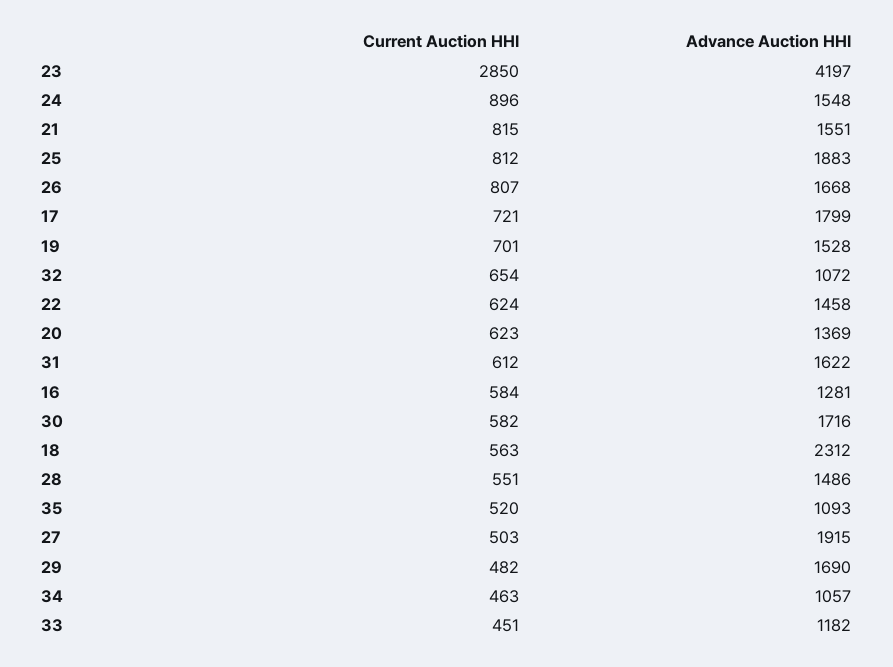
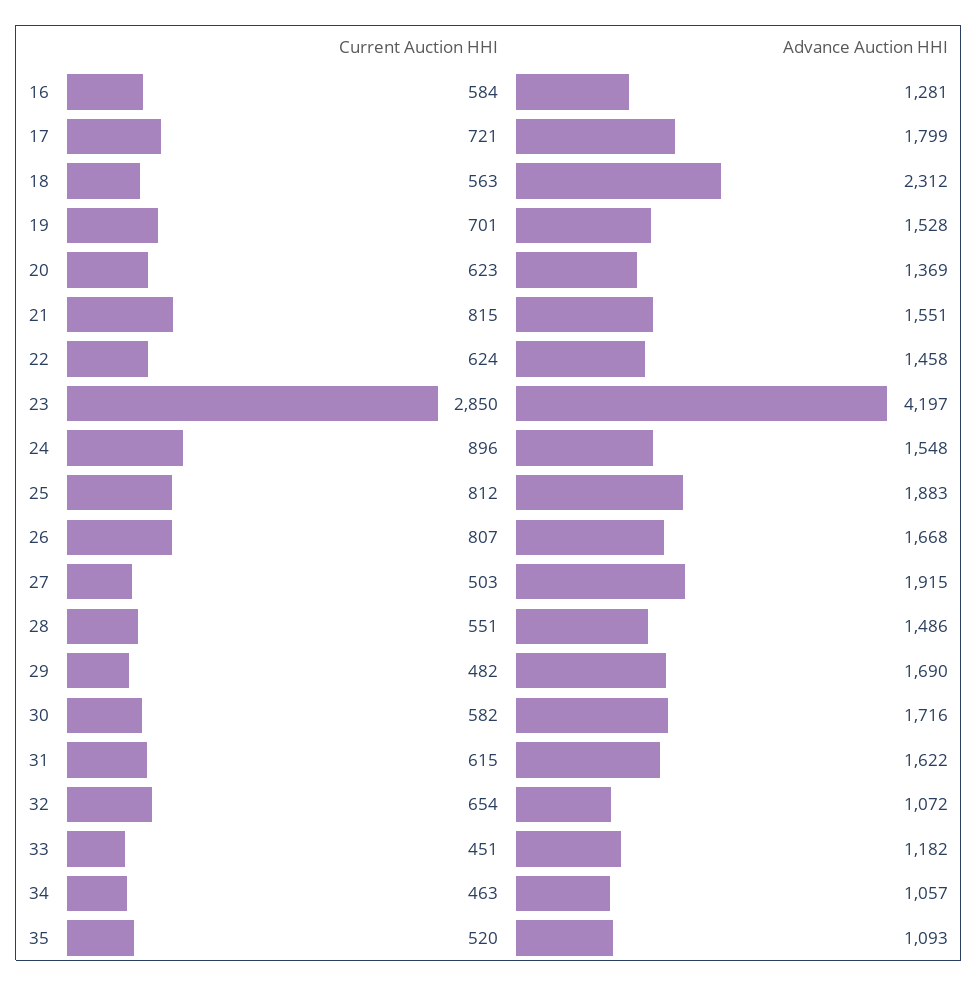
  {
    "Current Auction HHI": {
      "23": 2850,
      "24": 896,
      "21": 815,
      "25": 812,
      "26": 807,
      "17": 721,
      "19": 701,
      "32": 654,
      "22": 624,
      "20": 623,
-     "31": 612,
+     "31": 615,
      "16": 584,
      "30": 582,
      "18": 563,
      "28": 551,
      "35": 520,
      "27": 503,
      "29": 482,
      "34": 463,
      "33": 451
    },
    "Advance Auction HHI": {
      "23": 4197,
      "24": 1548,
      "21": 1551,
      "25": 1883,
      "26": 1668,
      "17": 1799,
      "19": 1528,
      "32": 1072,
      "22": 1458,
      "20": 1369,
      "31": 1622,
      "16": 1281,
      "30": 1716,
      "18": 2312,
      "28": 1486,
      "35": 1093,
      "27": 1915,
      "29": 1690,
      "34": 1057,
      "33": 1182
    }
  }

